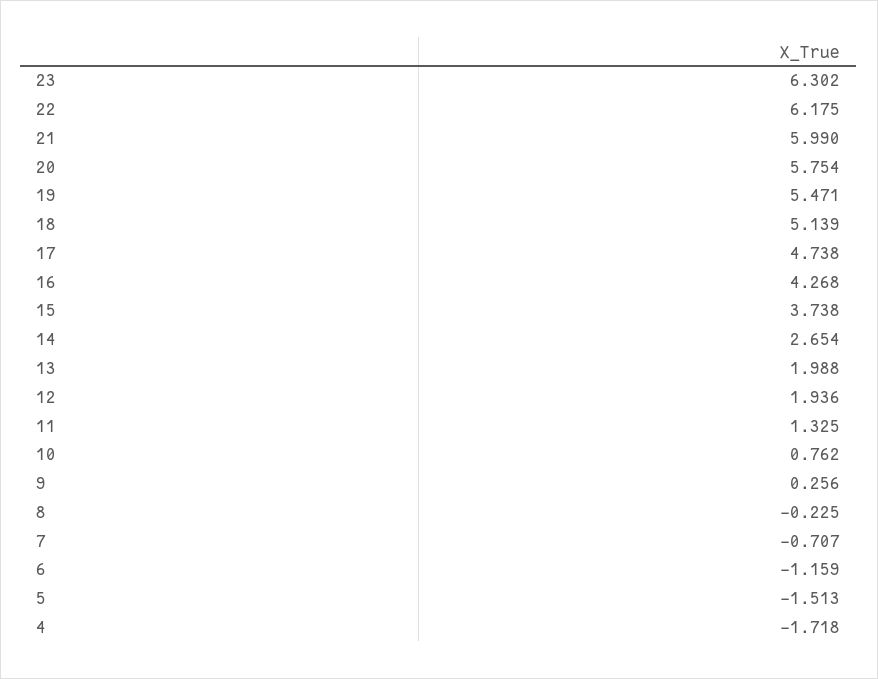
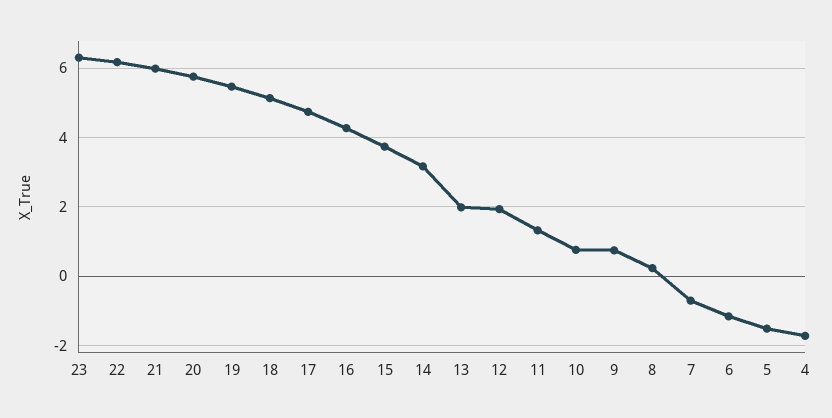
  {
    "23": 6.302,
    "22": 6.175,
    "21": 5.99,
    "20": 5.754,
    "19": 5.471,
    "18": 5.139,
    "17": 4.738,
    "16": 4.268,
    "15": 3.738,
-   "14": 2.654,
+   "14": 3.2,
    "13": 1.988,
    "12": 1.936,
    "11": 1.325,
    "10": 0.762,
-   "9": 0.256,
+   "9": 0.8,
-   "8": -0.225,
+   "8": 0.2,
    "7": -0.707,
    "6": -1.159,
    "5": -1.513,
    "4": -1.718
  }

